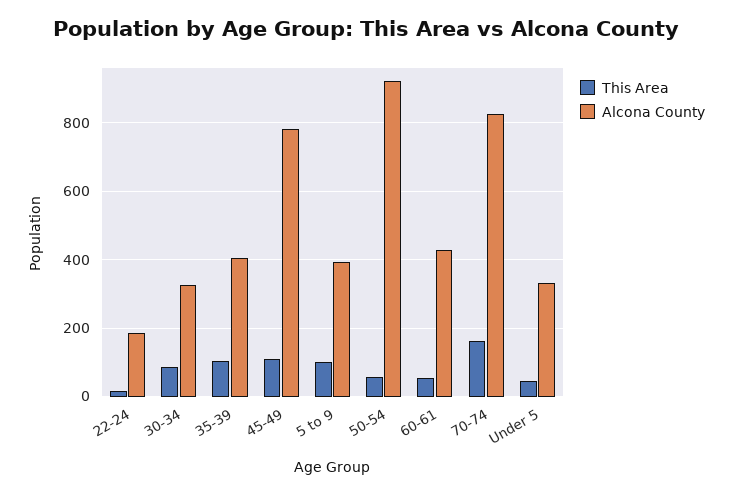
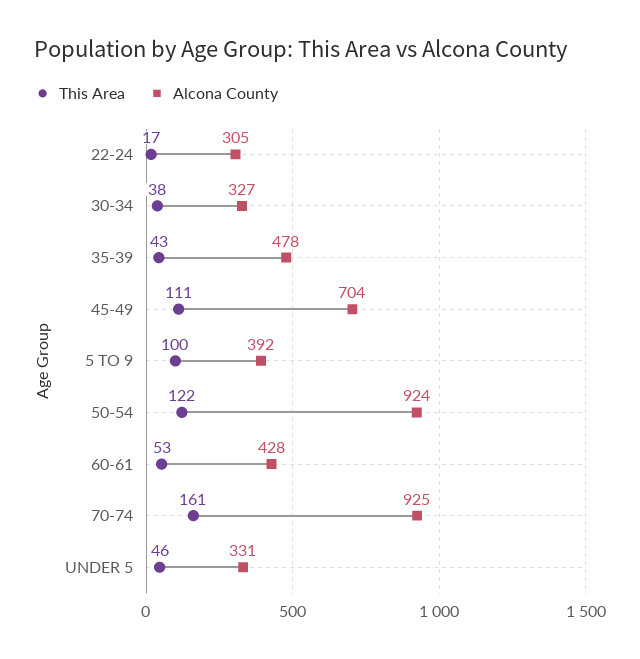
  {
    "This Area": {
      "22-24": 17,
-     "30-34": 80,
+     "30-34": 38,
-     "35-39": 100,
+     "35-39": 43,
      "45-49": 111,
      "5 to 9": 100,
-     "50-54": 60,
+     "50-54": 122,
      "60-61": 53,
      "70-74": 161,
      "Under 5": 46
    },
    "Alcona County": {
-     "22-24": 180,
+     "22-24": 305,
      "30-34": 327,
-     "35-39": 400,
+     "35-39": 478,
-     "45-49": 780,
+     "45-49": 704,
      "5 to 9": 392,
      "50-54": 924,
      "60-61": 428,
-     "70-74": 820,
+     "70-74": 925,
      "Under 5": 331
    }
  }

